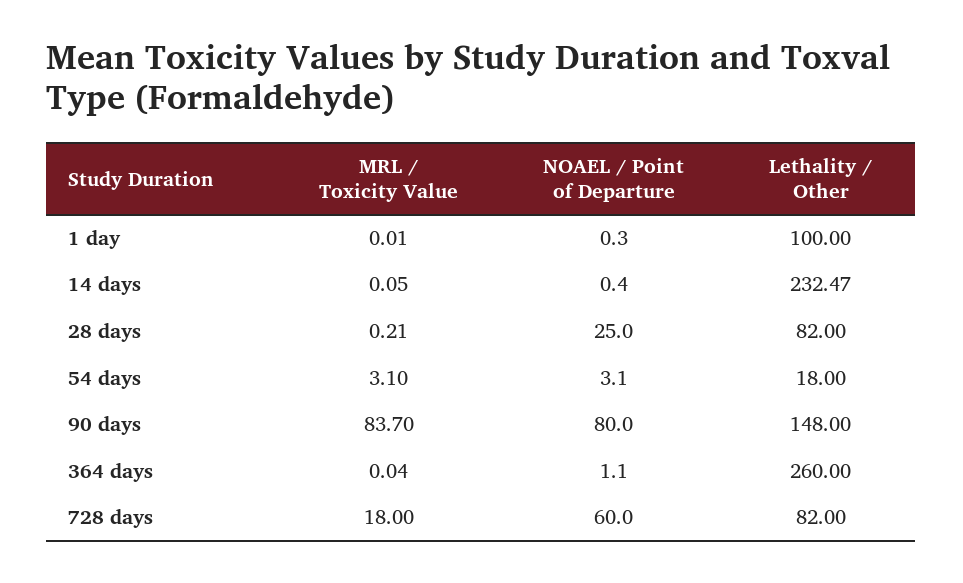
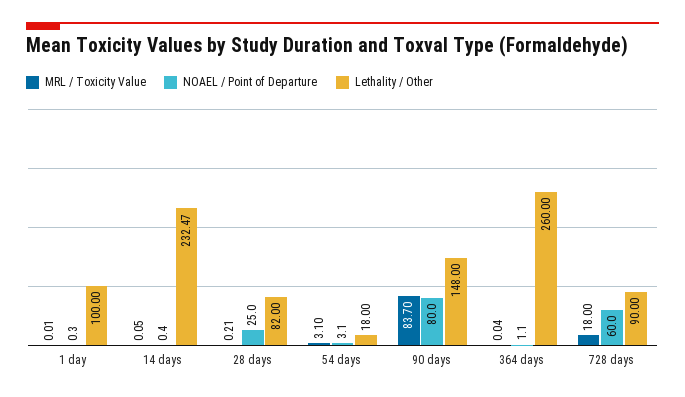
  {
    "MRL / Toxicity Value": {
      "1 day": 0.01,
      "14 days": 0.05,
      "28 days": 0.21,
      "54 days": 3.1,
      "90 days": 83.7,
      "364 days": 0.04,
      "728 days": 18
    },
    "NOAEL / Point of Departure": {
      "1 day": 0.3,
      "14 days": 0.4,
      "28 days": 25,
      "54 days": 3.1,
      "90 days": 80,
      "364 days": 1.1,
      "728 days": 60
    },
    "Lethality / Other": {
      "1 day": 100,
      "14 days": 232.47,
      "28 days": 82,
      "54 days": 18,
      "90 days": 148,
      "364 days": 260,
-     "728 days": 82
+     "728 days": 90
    }
  }

